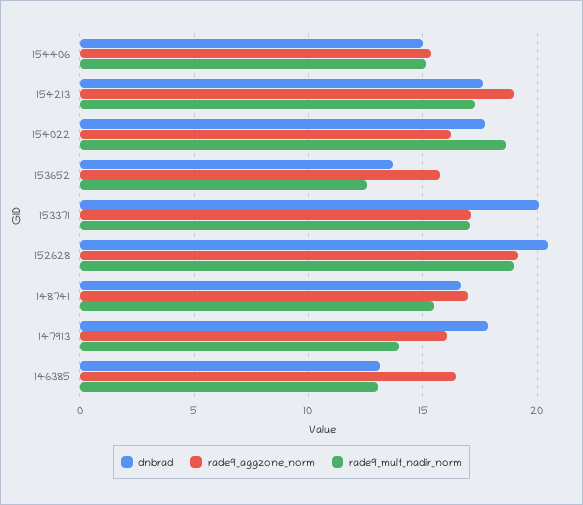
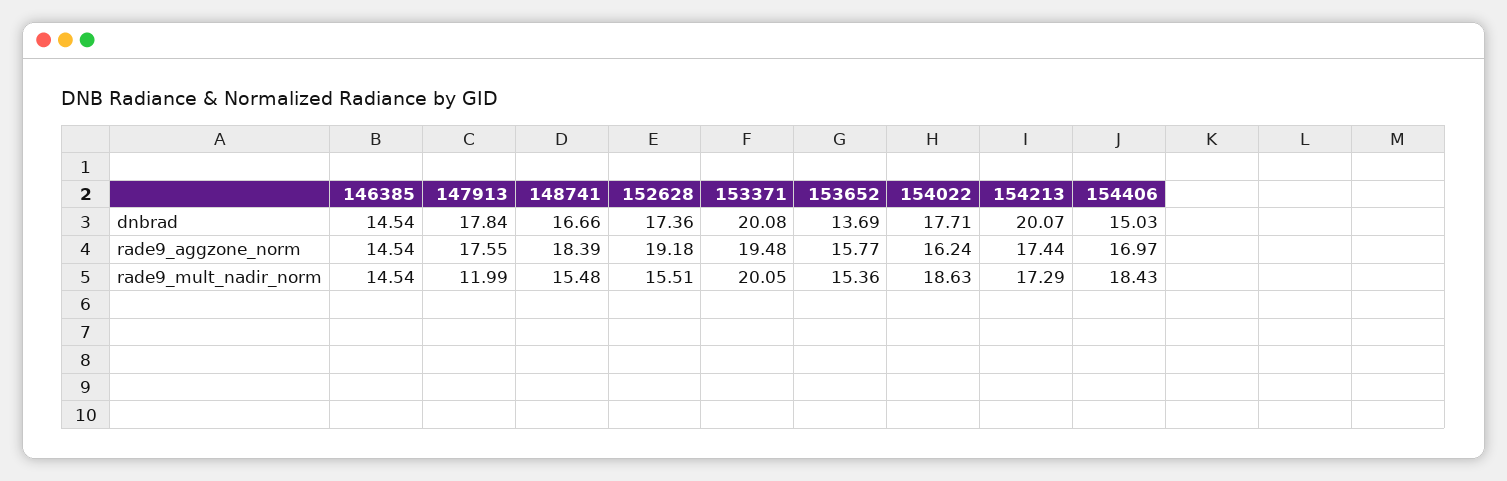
  {
    "dnbrad": {
      "154406": 15.03,
-     "154213": 17.5,
+     "154213": 20.07,
      "154022": 17.71,
      "153652": 13.69,
      "153371": 20.08,
-     "152628": 20.5,
+     "152628": 17.36,
      "148741": 16.66,
      "147913": 17.84,
-     "146385": 13
+     "146385": 14.54
    },
    "rade9_aggzone_norm": {
-     "154406": 15.5,
+     "154406": 16.97,
-     "154213": 19,
+     "154213": 17.44,
      "154022": 16.24,
      "153652": 15.77,
-     "153371": 17,
+     "153371": 19.48,
      "152628": 19.18,
-     "148741": 17,
+     "148741": 18.39,
-     "147913": 16,
+     "147913": 17.55,
-     "146385": 16.5
+     "146385": 14.54
    },
    "rade9_mult_nadir_norm": {
-     "154406": 15,
+     "154406": 18.43,
      "154213": 17.29,
      "154022": 18.63,
-     "153652": 12.5,
+     "153652": 15.36,
-     "153371": 17,
+     "153371": 20.05,
-     "152628": 19,
+     "152628": 15.51,
      "148741": 15.48,
-     "147913": 14,
+     "147913": 11.99,
-     "146385": 13
+     "146385": 14.54
    }
  }

